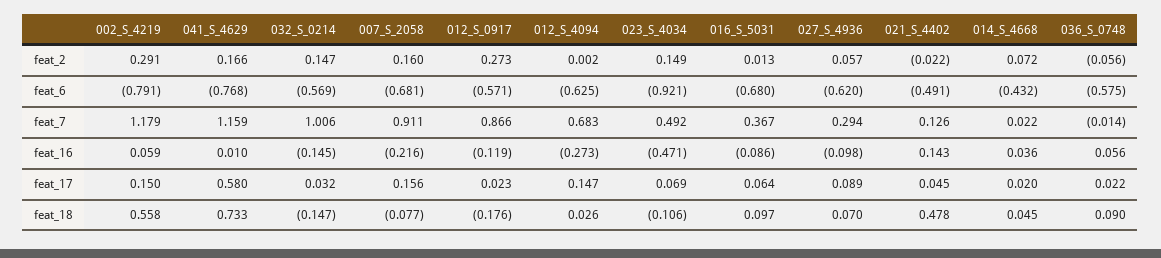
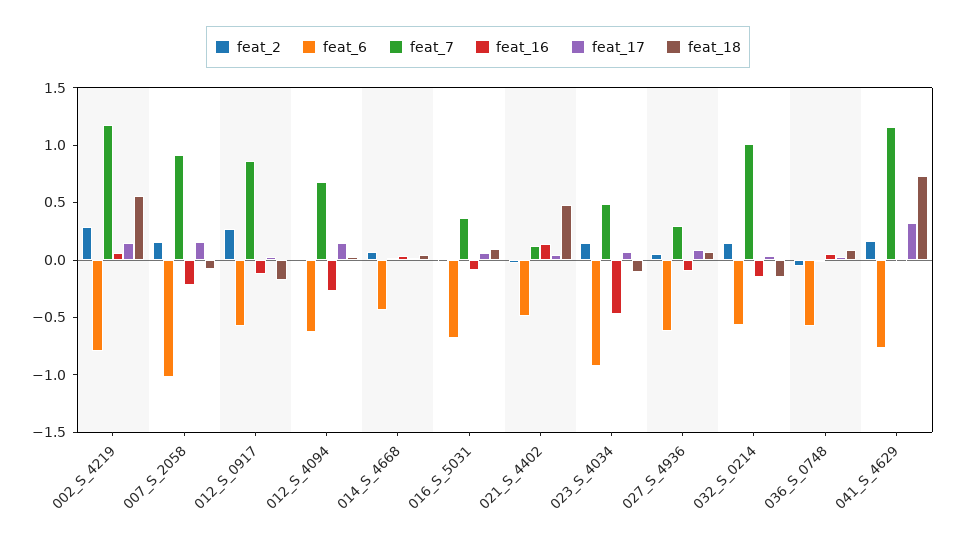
  {
    "feat_2": {
      "002_S_4219": 0.291,
      "041_S_4629": 0.166,
      "032_S_0214": 0.147,
      "007_S_2058": 0.16,
      "012_S_0917": 0.273,
      "012_S_4094": 0.002,
      "023_S_4034": 0.149,
      "016_S_5031": 0.013,
      "027_S_4936": 0.057,
      "021_S_4402": -0.022,
      "014_S_4668": 0.072,
      "036_S_0748": -0.056
    },
    "feat_6": {
      "002_S_4219": -0.791,
      "041_S_4629": -0.768,
      "032_S_0214": -0.569,
-     "007_S_2058": -0.681,
+     "007_S_2058": -1,
      "012_S_0917": -0.571,
      "012_S_4094": -0.625,
      "023_S_4034": -0.921,
      "016_S_5031": -0.68,
      "027_S_4936": -0.62,
      "021_S_4402": -0.491,
      "014_S_4668": -0.432,
      "036_S_0748": -0.575
    },
    "feat_7": {
      "002_S_4219": 1.179,
      "041_S_4629": 1.159,
      "032_S_0214": 1.006,
      "007_S_2058": 0.911,
      "012_S_0917": 0.866,
      "012_S_4094": 0.683,
      "023_S_4034": 0.492,
      "016_S_5031": 0.367,
      "027_S_4936": 0.294,
      "021_S_4402": 0.126,
      "014_S_4668": 0.022,
      "036_S_0748": -0.014
    },
    "feat_16": {
      "002_S_4219": 0.059,
      "041_S_4629": 0.01,
      "032_S_0214": -0.145,
      "007_S_2058": -0.216,
      "012_S_0917": -0.119,
      "012_S_4094": -0.273,
      "023_S_4034": -0.471,
      "016_S_5031": -0.086,
      "027_S_4936": -0.098,
      "021_S_4402": 0.143,
      "014_S_4668": 0.036,
      "036_S_0748": 0.056
    },
    "feat_17": {
      "002_S_4219": 0.15,
-     "041_S_4629": 0.58,
+     "041_S_4629": 0.3,
      "032_S_0214": 0.032,
      "007_S_2058": 0.156,
      "012_S_0917": 0.023,
      "012_S_4094": 0.147,
      "023_S_4034": 0.069,
      "016_S_5031": 0.064,
      "027_S_4936": 0.089,
      "021_S_4402": 0.045,
      "014_S_4668": 0.02,
      "036_S_0748": 0.022
    },
    "feat_18": {
      "002_S_4219": 0.558,
      "041_S_4629": 0.733,
      "032_S_0214": -0.147,
      "007_S_2058": -0.077,
      "012_S_0917": -0.176,
      "012_S_4094": 0.026,
      "023_S_4034": -0.106,
      "016_S_5031": 0.097,
      "027_S_4936": 0.07,
      "021_S_4402": 0.478,
      "014_S_4668": 0.045,
      "036_S_0748": 0.09
    }
  }

